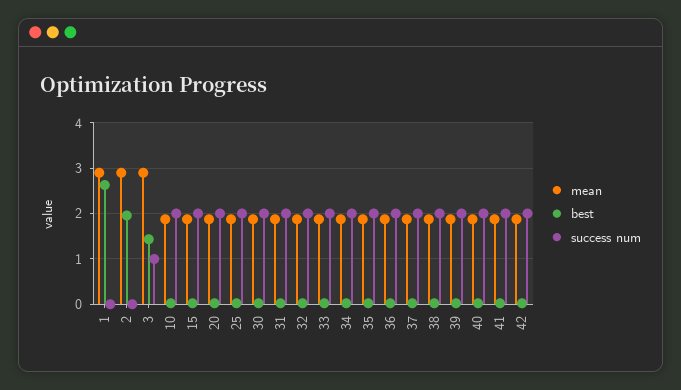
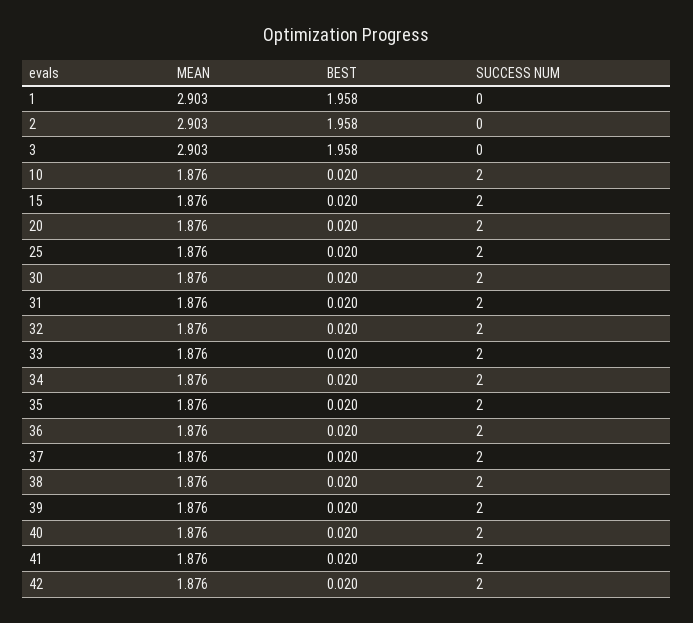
  {
    "mean": {
      "1": 2.903,
      "2": 2.903,
      "3": 2.903,
      "10": 1.876,
      "15": 1.876,
      "20": 1.876,
      "25": 1.876,
      "30": 1.876,
      "31": 1.876,
      "32": 1.876,
      "33": 1.876,
      "34": 1.876,
      "35": 1.876,
      "36": 1.876,
      "37": 1.876,
      "38": 1.876,
      "39": 1.876,
      "40": 1.876,
      "41": 1.876,
      "42": 1.876
    },
    "best": {
-     "1": 2.6,
+     "1": 1.958,
      "2": 1.958,
-     "3": 1.4,
+     "3": 1.958,
      "10": 0.02,
      "15": 0.02,
      "20": 0.02,
      "25": 0.02,
      "30": 0.02,
      "31": 0.02,
      "32": 0.02,
      "33": 0.02,
      "34": 0.02,
      "35": 0.02,
      "36": 0.02,
      "37": 0.02,
      "38": 0.02,
      "39": 0.02,
      "40": 0.02,
      "41": 0.02,
      "42": 0.02
    },
    "success num": {
      "1": 0,
      "2": 0,
-     "3": 1,
+     "3": 0,
      "10": 2,
      "15": 2,
      "20": 2,
      "25": 2,
      "30": 2,
      "31": 2,
      "32": 2,
      "33": 2,
      "34": 2,
      "35": 2,
      "36": 2,
      "37": 2,
      "38": 2,
      "39": 2,
      "40": 2,
      "41": 2,
      "42": 2
    }
  }

